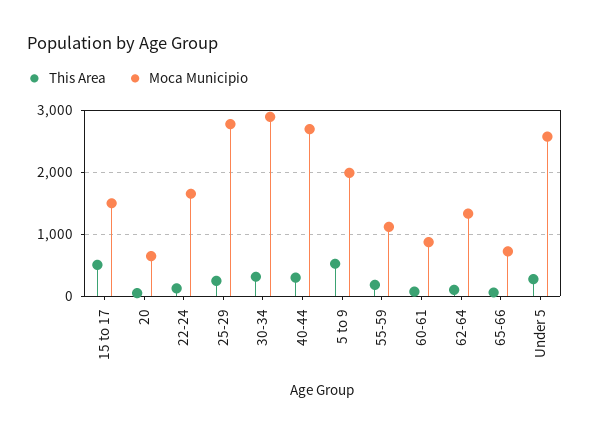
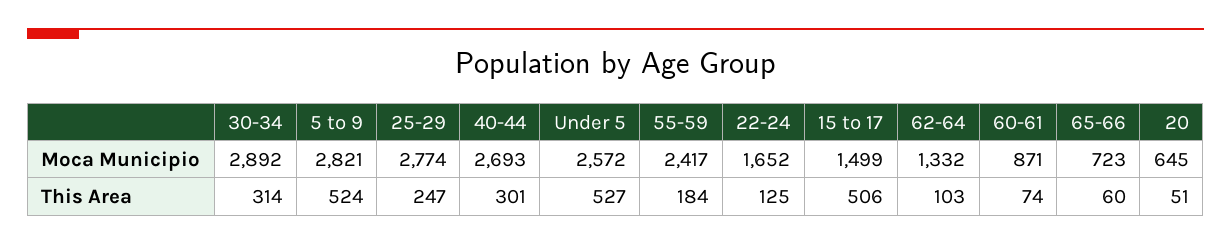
  {
    "This Area": {
      "15 to 17": 506,
      "20": 51,
      "22-24": 125,
      "25-29": 247,
      "30-34": 314,
      "40-44": 301,
      "5 to 9": 524,
      "55-59": 184,
      "60-61": 74,
      "62-64": 103,
      "65-66": 60,
-     "Under 5": 300
+     "Under 5": 527
    },
    "Moca Municipio": {
      "15 to 17": 1499,
      "20": 645,
      "22-24": 1652,
      "25-29": 2774,
      "30-34": 2892,
      "40-44": 2693,
-     "5 to 9": 2000,
+     "5 to 9": 2821,
-     "55-59": 1100,
+     "55-59": 2417,
      "60-61": 871,
      "62-64": 1332,
      "65-66": 723,
      "Under 5": 2572
    }
  }

